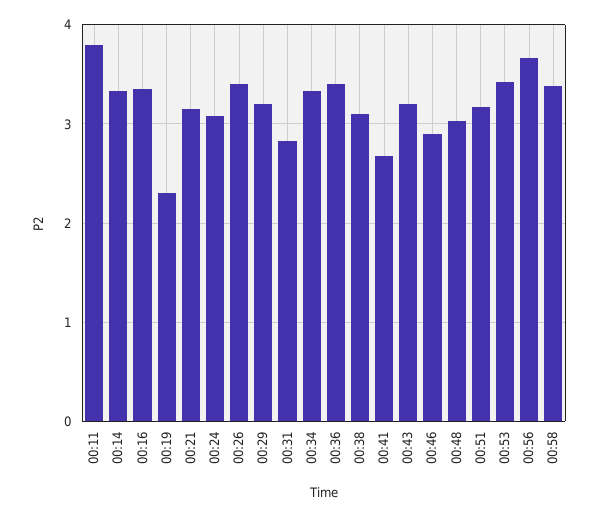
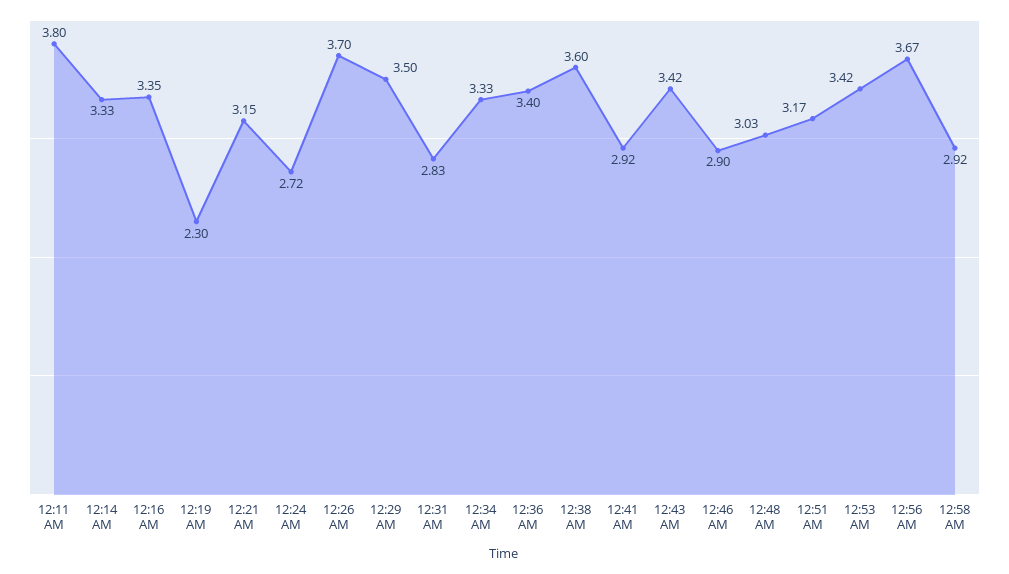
  {
    "00:11": 3.8,
    "00:14": 3.33,
    "00:16": 3.35,
    "00:19": 2.3,
    "00:21": 3.15,
-   "00:24": 3.1,
+   "00:24": 2.72,
-   "00:26": 3.4,
+   "00:26": 3.7,
-   "00:29": 3.2,
+   "00:29": 3.5,
    "00:31": 2.83,
    "00:34": 3.33,
    "00:36": 3.4,
-   "00:38": 3.1,
+   "00:38": 3.6,
-   "00:41": 2.7,
+   "00:41": 2.92,
-   "00:43": 3.2,
+   "00:43": 3.42,
    "00:46": 2.9,
    "00:48": 3.03,
    "00:51": 3.17,
    "00:53": 3.42,
    "00:56": 3.67,
-   "00:58": 3.4
+   "00:58": 2.92
  }

